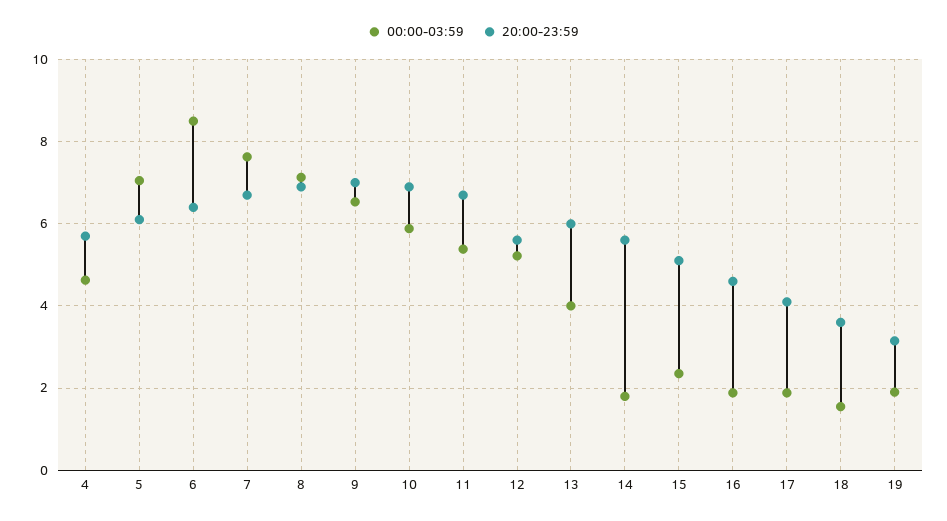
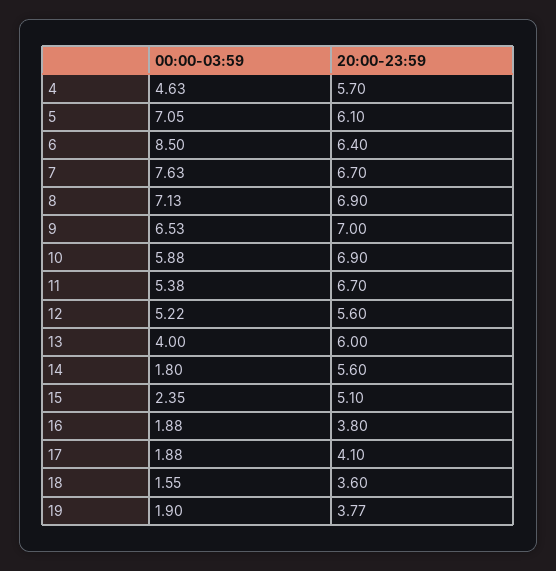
  {
    "00:00-03:59": {
      "4": 4.63,
      "5": 7.05,
      "6": 8.5,
      "7": 7.63,
      "8": 7.13,
      "9": 6.53,
      "10": 5.88,
      "11": 5.38,
      "12": 5.22,
      "13": 4,
      "14": 1.8,
      "15": 2.35,
      "16": 1.88,
      "17": 1.88,
      "18": 1.55,
      "19": 1.9
    },
    "20:00-23:59": {
      "4": 5.7,
      "5": 6.1,
      "6": 6.4,
      "7": 6.7,
      "8": 6.9,
      "9": 7,
      "10": 6.9,
      "11": 6.7,
      "12": 5.6,
      "13": 6,
      "14": 5.6,
      "15": 5.1,
-     "16": 4.6,
+     "16": 3.8,
      "17": 4.1,
      "18": 3.6,
-     "19": 3.2
+     "19": 3.77
    }
  }

